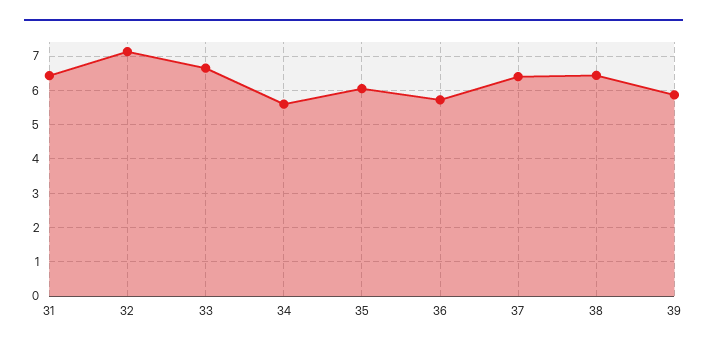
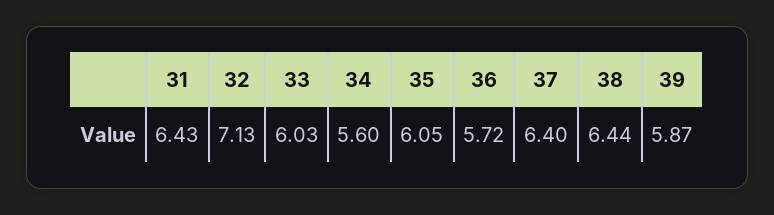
  {
    "31": 6.43,
    "32": 7.13,
-   "33": 6.6,
+   "33": 6.03,
    "34": 5.6,
    "35": 6.05,
    "36": 5.72,
    "37": 6.4,
    "38": 6.44,
    "39": 5.87
  }

